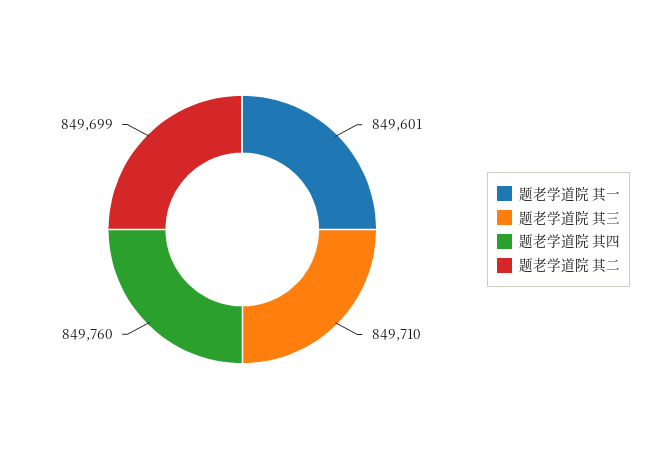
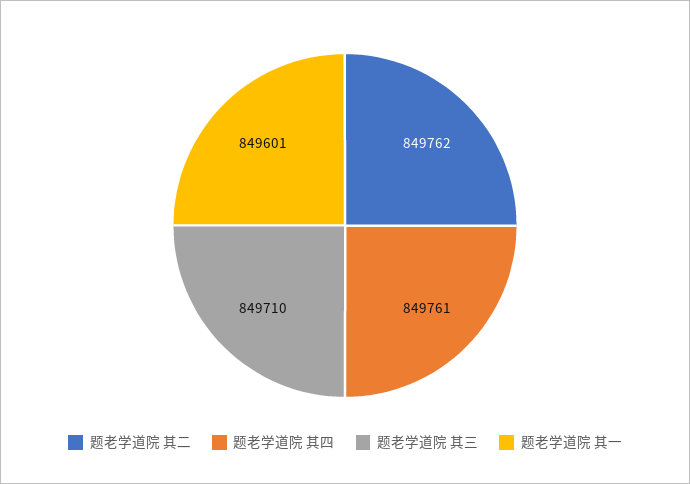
  {
    "题老学道院 其一": 849601,
    "题老学道院 其三": 849710,
-   "题老学道院 其四": 849760,
+   "题老学道院 其四": 849761,
-   "题老学道院 其二": 849699
+   "题老学道院 其二": 849762
  }

